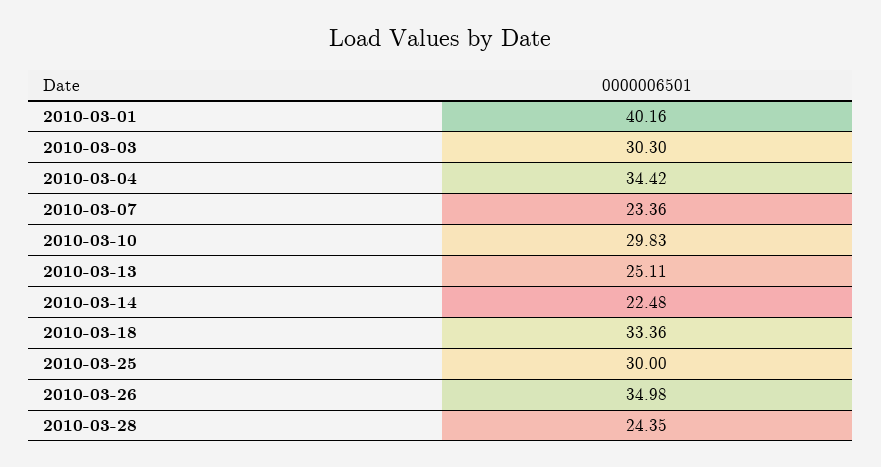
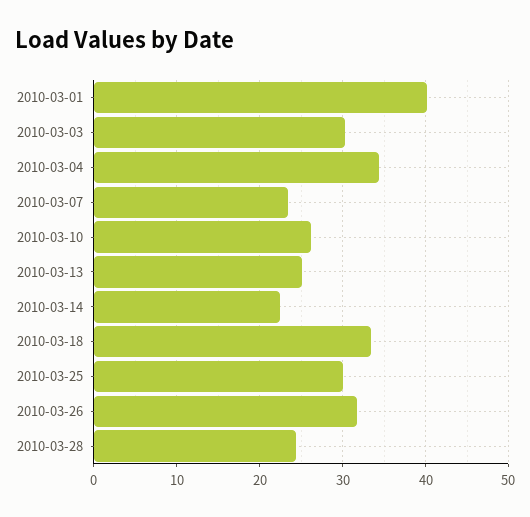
  {
    "2010-03-01": 40.16,
    "2010-03-03": 30.3,
    "2010-03-04": 34.42,
    "2010-03-07": 23.36,
-   "2010-03-10": 29.83,
+   "2010-03-10": 26,
    "2010-03-13": 25.11,
    "2010-03-14": 22.48,
    "2010-03-18": 33.36,
    "2010-03-25": 30,
-   "2010-03-26": 34.98,
+   "2010-03-26": 32,
    "2010-03-28": 24.35
  }

